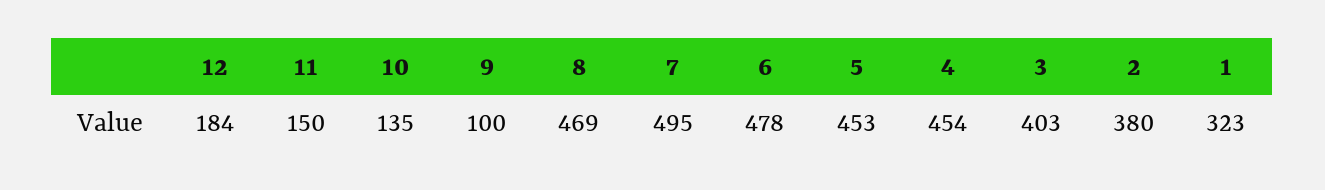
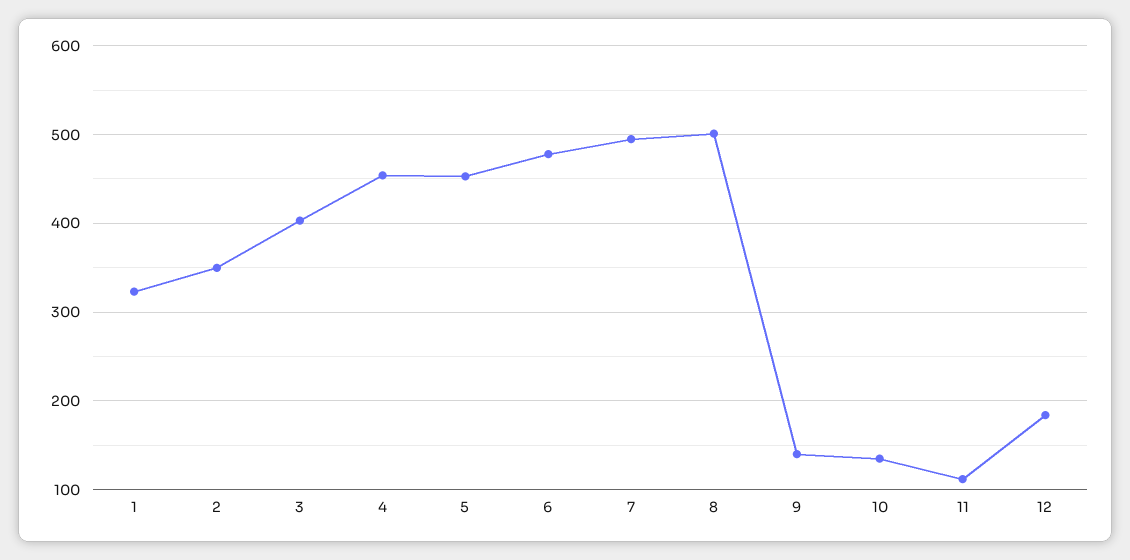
  {
    "12": 184,
-   "11": 150,
+   "11": 110,
    "10": 135,
-   "9": 100,
+   "9": 140,
-   "8": 469,
+   "8": 500,
    "7": 495,
    "6": 478,
    "5": 453,
    "4": 454,
    "3": 403,
-   "2": 380,
+   "2": 350,
    "1": 323
  }

